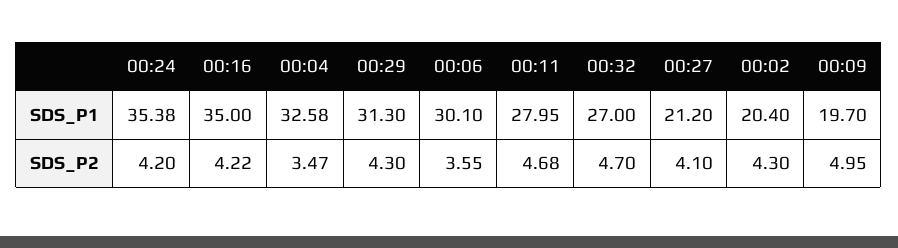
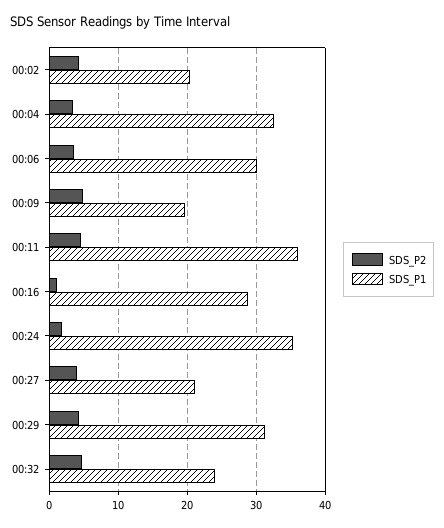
  {
    "SDS_P1": {
      "00:24": 35.38,
-     "00:16": 35,
+     "00:16": 29,
      "00:04": 32.58,
      "00:29": 31.3,
      "00:06": 30.1,
-     "00:11": 27.95,
+     "00:11": 36,
-     "00:32": 27,
+     "00:32": 24,
      "00:27": 21.2,
      "00:02": 20.4,
      "00:09": 19.7
    },
    "SDS_P2": {
-     "00:24": 4.2,
+     "00:24": 2,
-     "00:16": 4.22,
+     "00:16": 1,
      "00:04": 3.47,
      "00:29": 4.3,
      "00:06": 3.55,
      "00:11": 4.68,
      "00:32": 4.7,
      "00:27": 4.1,
      "00:02": 4.3,
      "00:09": 4.95
    }
  }

